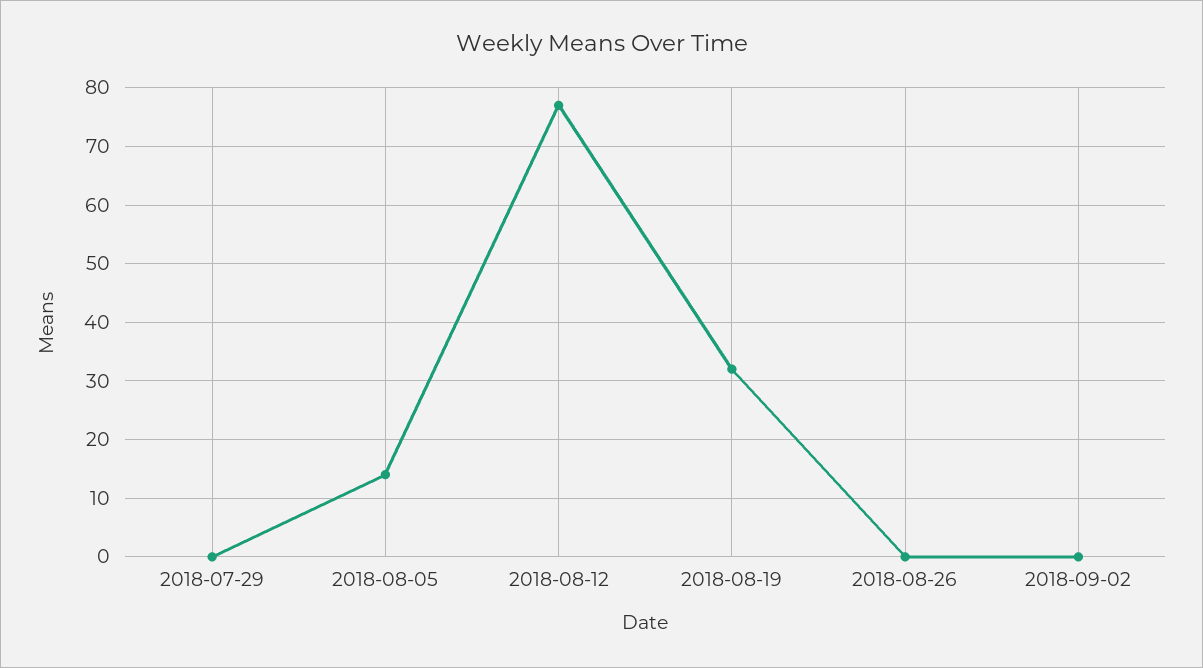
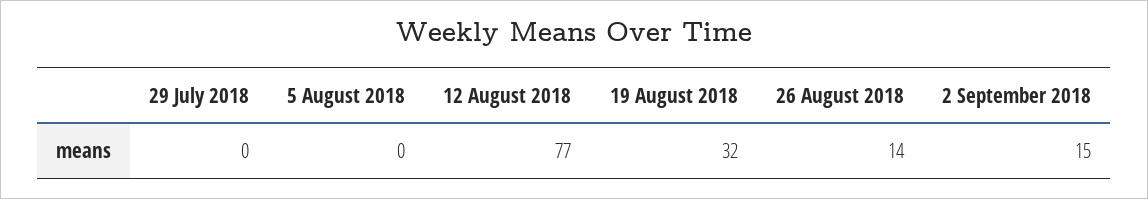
  {
    "2018-07-29": 0,
-   "2018-08-05": 15,
+   "2018-08-05": 0,
    "2018-08-12": 77,
    "2018-08-19": 32,
-   "2018-08-26": 0,
+   "2018-08-26": 14,
-   "2018-09-02": 0
+   "2018-09-02": 15
  }

